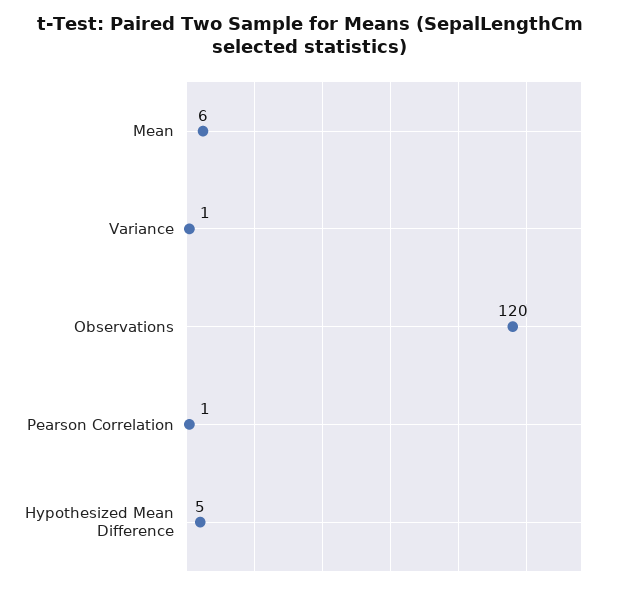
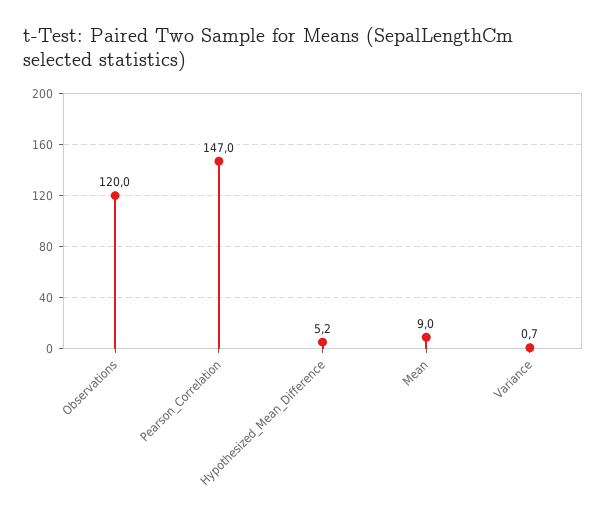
  {
-   "Mean": 6,
+   "Mean": 9,
    "Variance": 0.7,
    "Observations": 120,
-   "Pearson Correlation": 1,
+   "Pearson Correlation": 147,
    "Hypothesized Mean Difference": 5.2
  }

